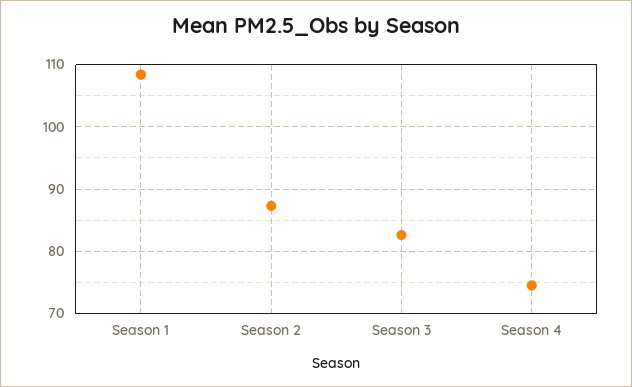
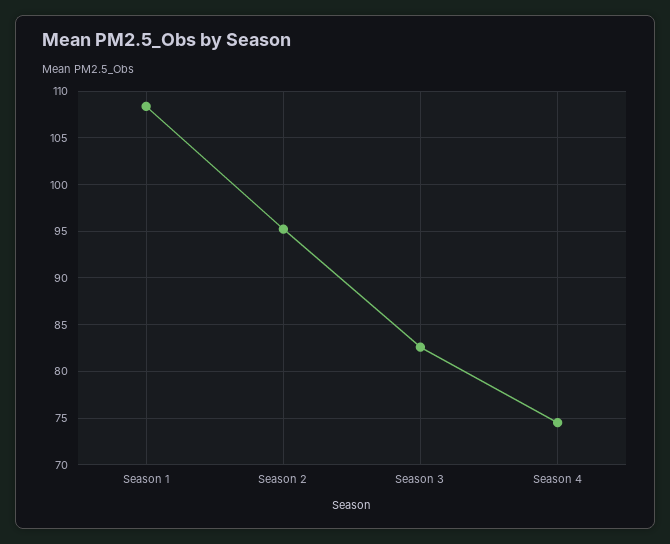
  {
    "Season 1": 108,
-   "Season 2": 87,
+   "Season 2": 95,
    "Season 3": 83,
    "Season 4": 75
  }

